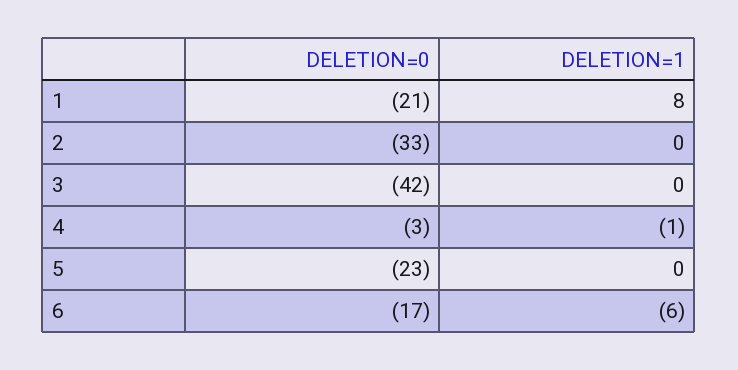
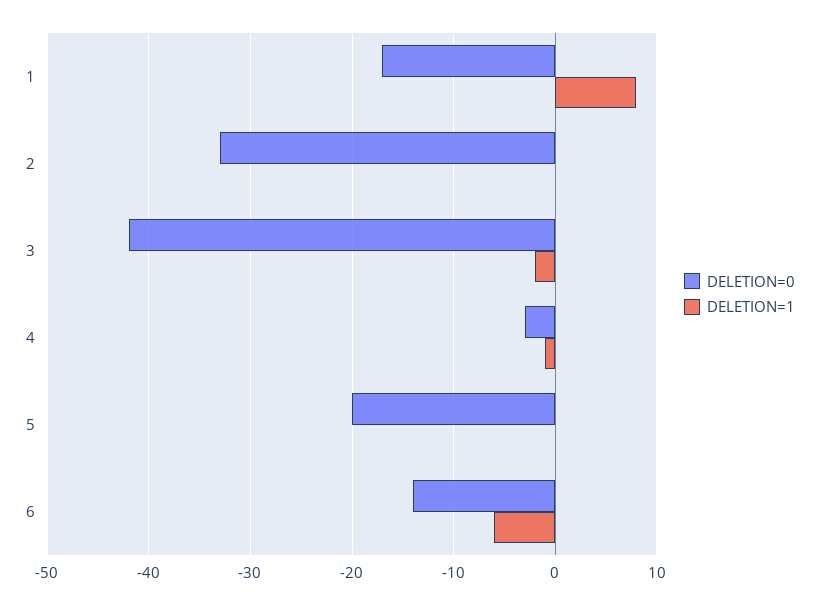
  {
    "DELETION=0": {
-     "1": -21,
+     "1": -17,
      "2": -33,
      "3": -42,
      "4": -3,
-     "5": -23,
+     "5": -20,
-     "6": -17
+     "6": -14
    },
    "DELETION=1": {
      "1": 8,
      "2": 0,
-     "3": 0,
+     "3": -2,
      "4": -1,
      "5": 0,
      "6": -6
    }
  }

